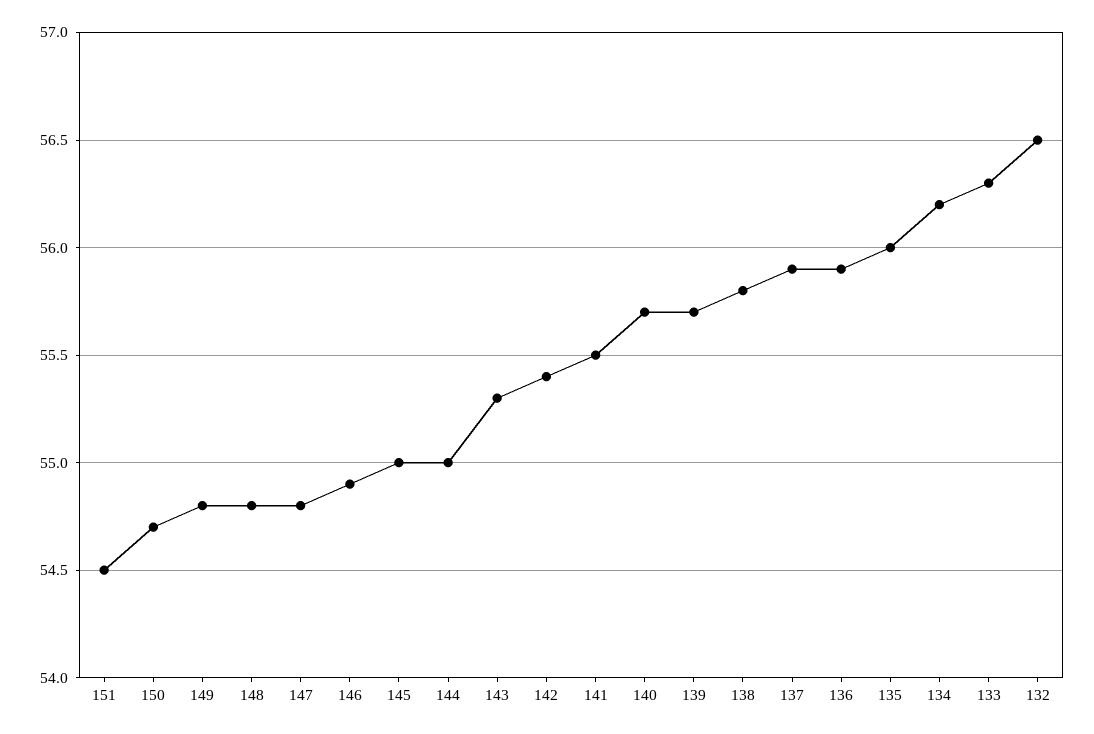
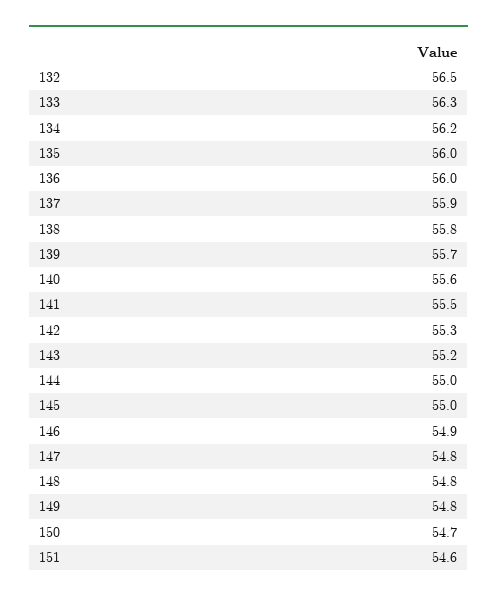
  {
-   "151": 54.5,
+   "151": 54.6,
    "150": 54.7,
    "149": 54.8,
    "148": 54.8,
    "147": 54.8,
    "146": 54.9,
    "145": 55,
    "144": 55,
-   "143": 55.3,
+   "143": 55.2,
-   "142": 55.4,
+   "142": 55.3,
    "141": 55.5,
-   "140": 55.7,
+   "140": 55.6,
    "139": 55.7,
    "138": 55.8,
    "137": 55.9,
-   "136": 55.9,
+   "136": 56,
    "135": 56,
    "134": 56.2,
    "133": 56.3,
    "132": 56.5
  }

